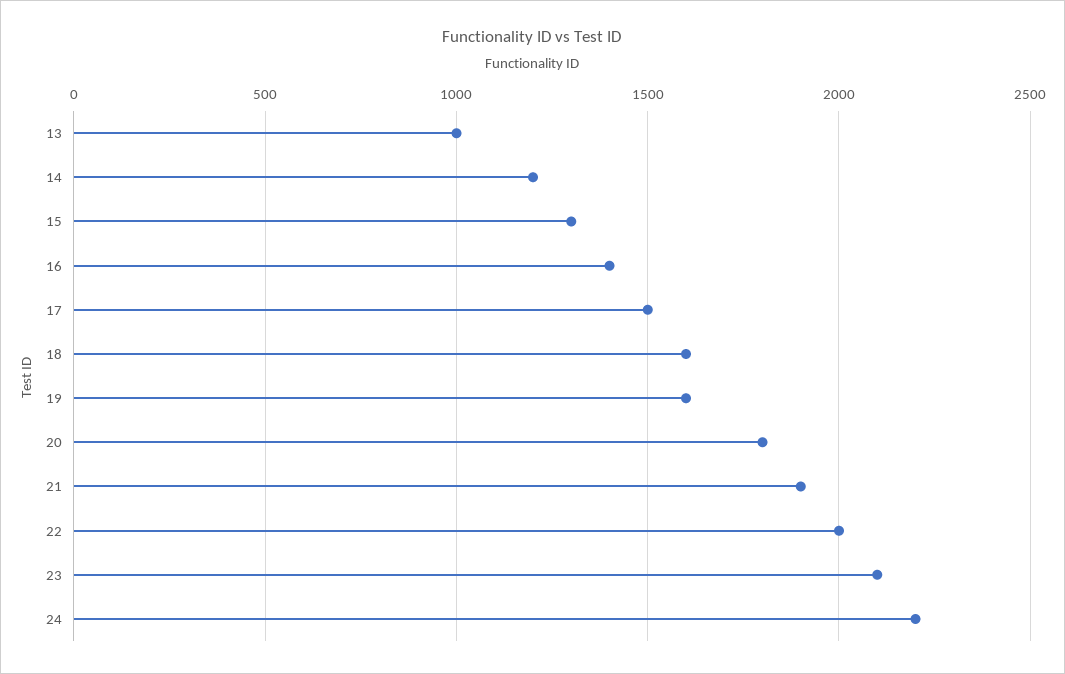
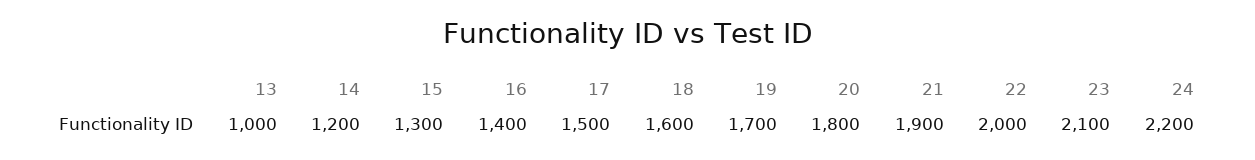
  {
    "13": 1000,
    "14": 1200,
    "15": 1300,
    "16": 1400,
    "17": 1500,
    "18": 1600,
-   "19": 1600,
+   "19": 1700,
    "20": 1800,
    "21": 1900,
    "22": 2000,
    "23": 2100,
    "24": 2200
  }

